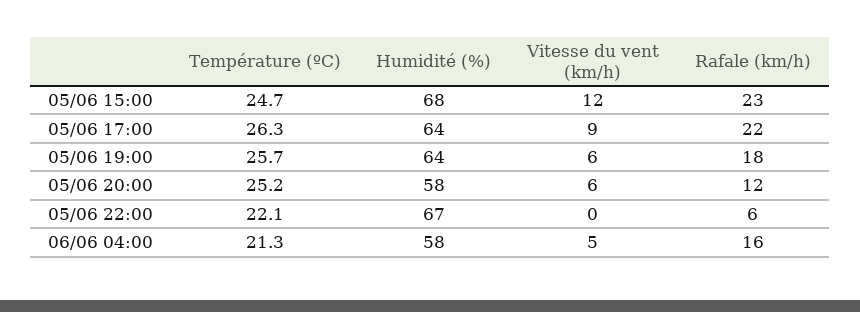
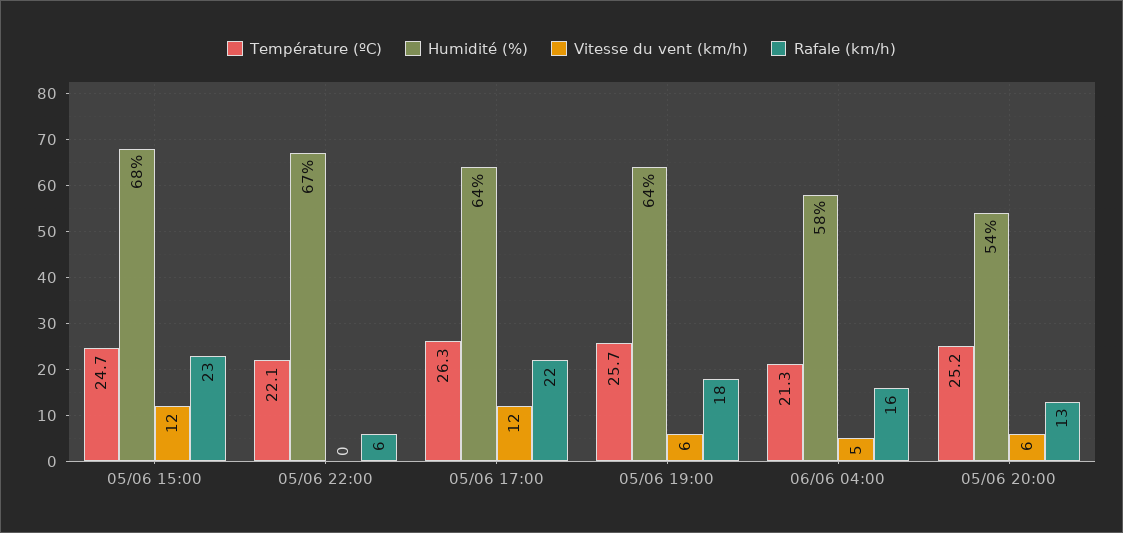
  {
    "Température (ºC)": {
      "05/06 15:00": 24.7,
      "05/06 17:00": 26.3,
      "05/06 19:00": 25.7,
      "05/06 20:00": 25.2,
      "05/06 22:00": 22.1,
      "06/06 04:00": 21.3
    },
    "Humidité (%)": {
      "05/06 15:00": 68,
      "05/06 17:00": 64,
      "05/06 19:00": 64,
-     "05/06 20:00": 58,
+     "05/06 20:00": 54,
      "05/06 22:00": 67,
      "06/06 04:00": 58
    },
    "Vitesse du vent (km/h)": {
      "05/06 15:00": 12,
-     "05/06 17:00": 9,
+     "05/06 17:00": 12,
      "05/06 19:00": 6,
      "05/06 20:00": 6,
      "05/06 22:00": 0,
      "06/06 04:00": 5
    },
    "Rafale (km/h)": {
      "05/06 15:00": 23,
      "05/06 17:00": 22,
      "05/06 19:00": 18,
-     "05/06 20:00": 12,
+     "05/06 20:00": 13,
      "05/06 22:00": 6,
      "06/06 04:00": 16
    }
  }

